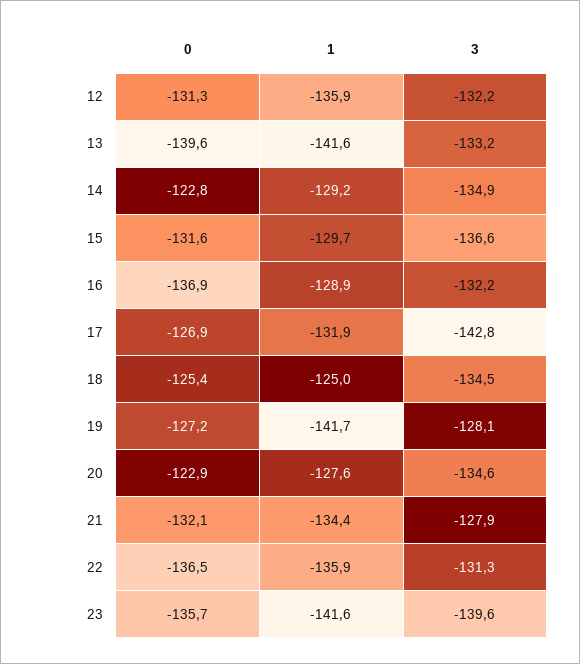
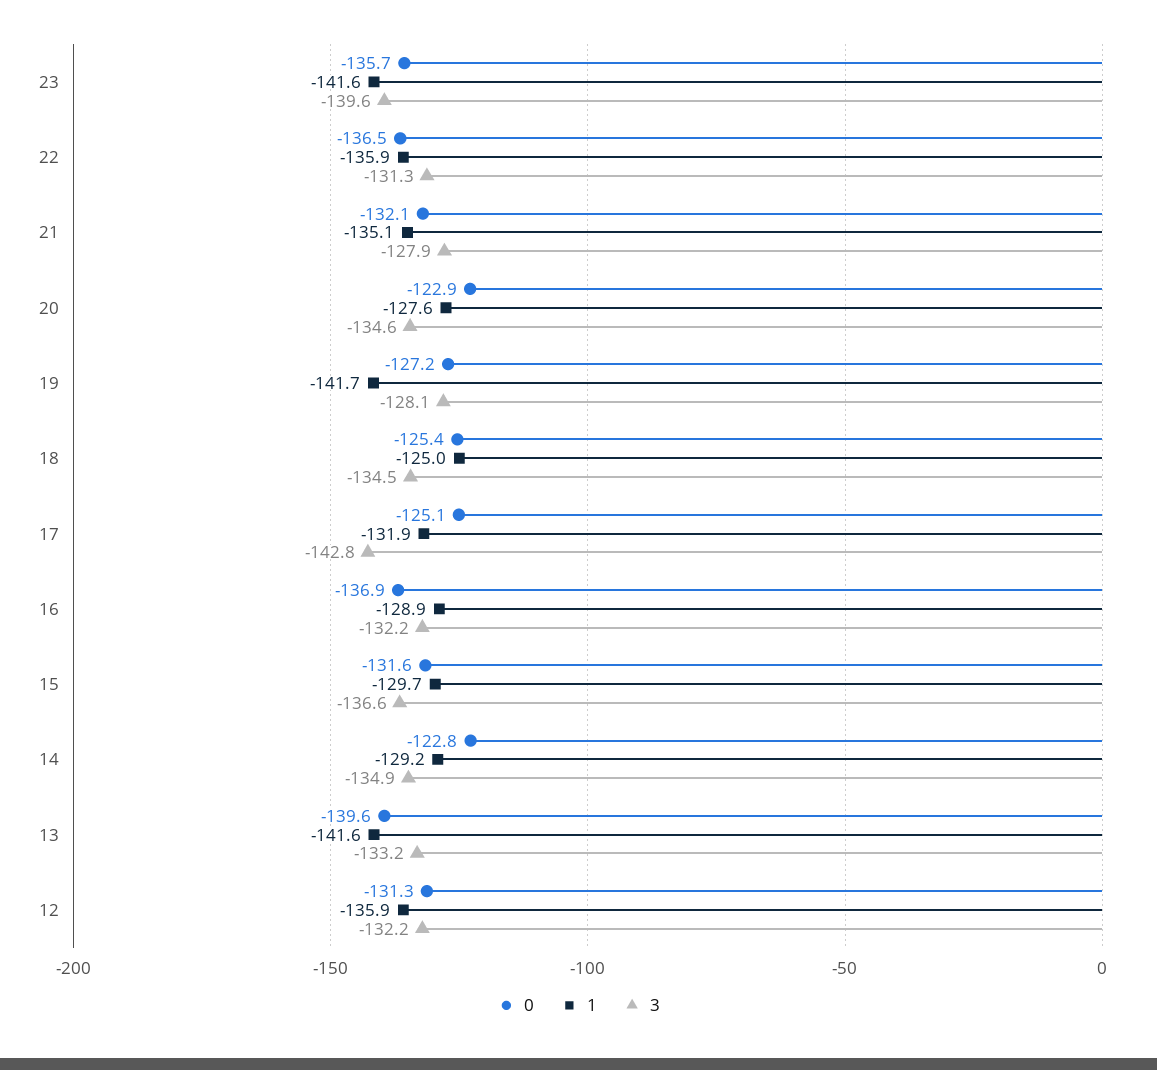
  {
    "0": {
      "12": -131.3,
      "13": -139.6,
      "14": -122.8,
      "15": -131.6,
      "16": -136.9,
-     "17": -126.9,
+     "17": -125.1,
      "18": -125.4,
      "19": -127.2,
      "20": -122.9,
      "21": -132.1,
      "22": -136.5,
      "23": -135.7
    },
    "1": {
      "12": -135.9,
      "13": -141.6,
      "14": -129.2,
      "15": -129.7,
      "16": -128.9,
      "17": -131.9,
      "18": -125,
      "19": -141.7,
      "20": -127.6,
-     "21": -134.4,
+     "21": -135.1,
      "22": -135.9,
      "23": -141.6
    },
    "3": {
      "12": -132.2,
      "13": -133.2,
      "14": -134.9,
      "15": -136.6,
      "16": -132.2,
      "17": -142.8,
      "18": -134.5,
      "19": -128.1,
      "20": -134.6,
      "21": -127.9,
      "22": -131.3,
      "23": -139.6
    }
  }

